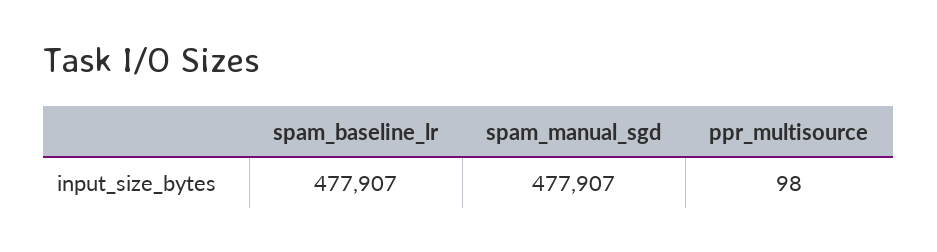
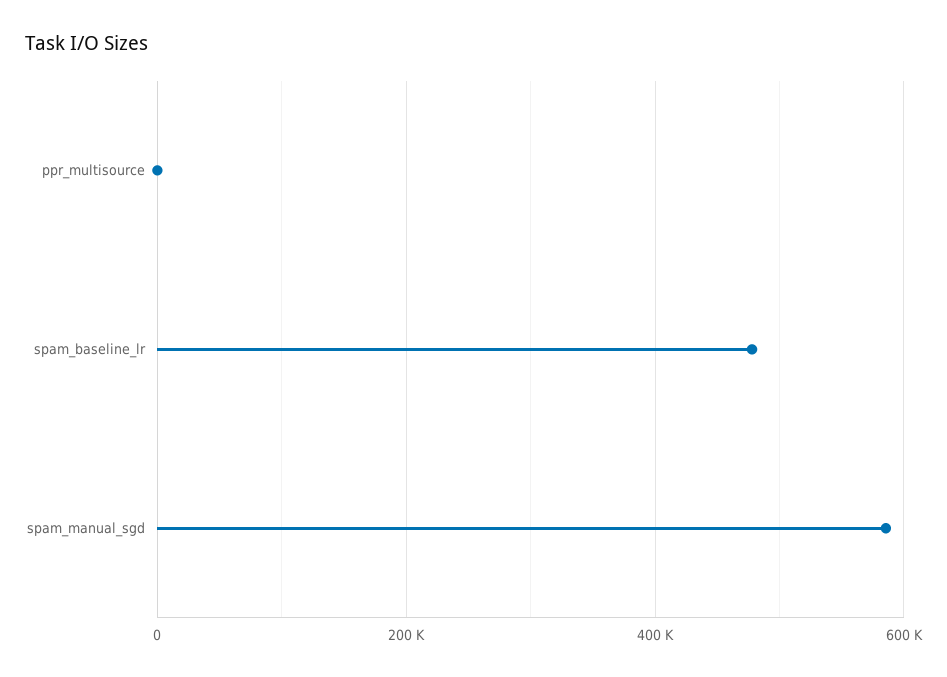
  {
    "spam_baseline_lr": 477907,
-   "spam_manual_sgd": 477907,
+   "spam_manual_sgd": 580000,
    "ppr_multisource": 98
  }

